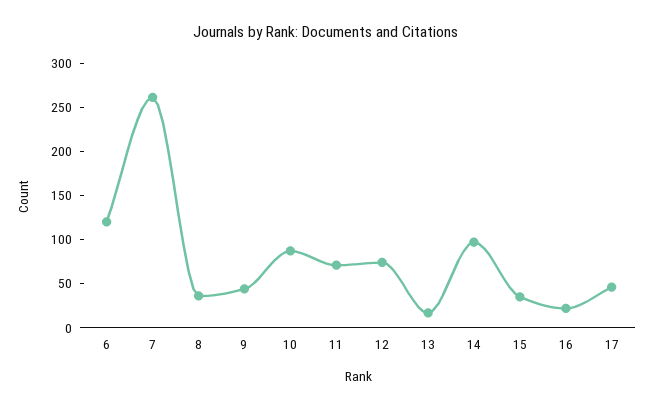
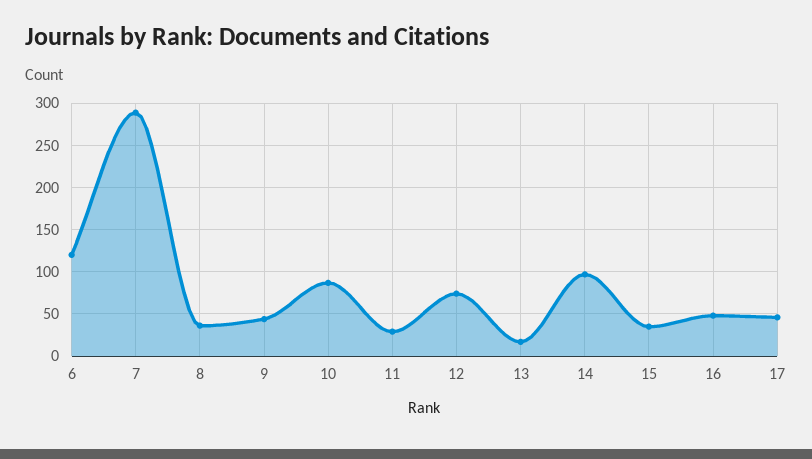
  {
    "6": 120,
-   "7": 260,
+   "7": 290,
    "8": 40,
    "9": 40,
    "10": 90,
-   "11": 70,
+   "11": 30,
    "12": 70,
    "13": 20,
    "14": 100,
    "15": 40,
-   "16": 20,
+   "16": 50,
    "17": 50
  }

